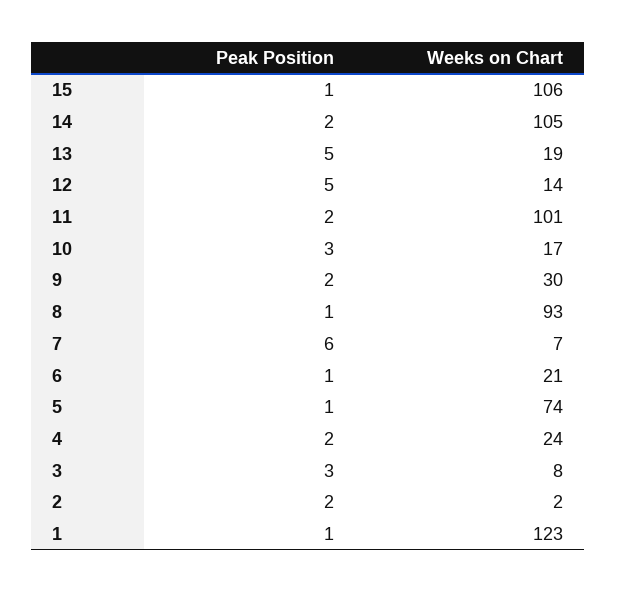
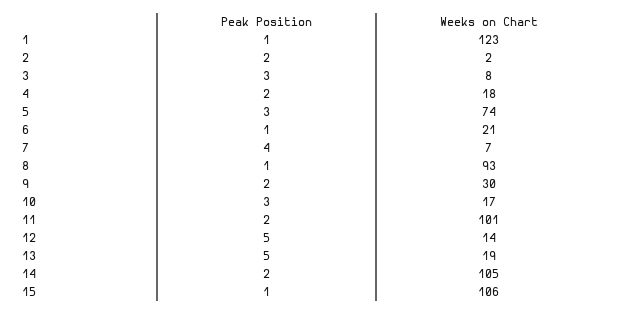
  {
    "Peak Position": {
      "15": 1,
      "14": 2,
      "13": 5,
      "12": 5,
      "11": 2,
      "10": 3,
      "9": 2,
      "8": 1,
-     "7": 6,
+     "7": 4,
      "6": 1,
-     "5": 1,
+     "5": 3,
      "4": 2,
      "3": 3,
      "2": 2,
      "1": 1
    },
    "Weeks on Chart": {
      "15": 106,
      "14": 105,
      "13": 19,
      "12": 14,
      "11": 101,
      "10": 17,
      "9": 30,
      "8": 93,
      "7": 7,
      "6": 21,
      "5": 74,
-     "4": 24,
+     "4": 18,
      "3": 8,
      "2": 2,
      "1": 123
    }
  }

